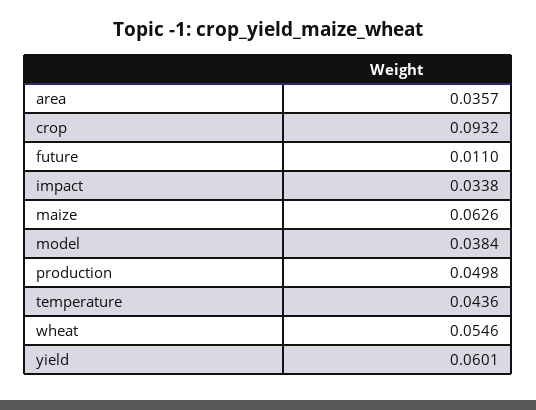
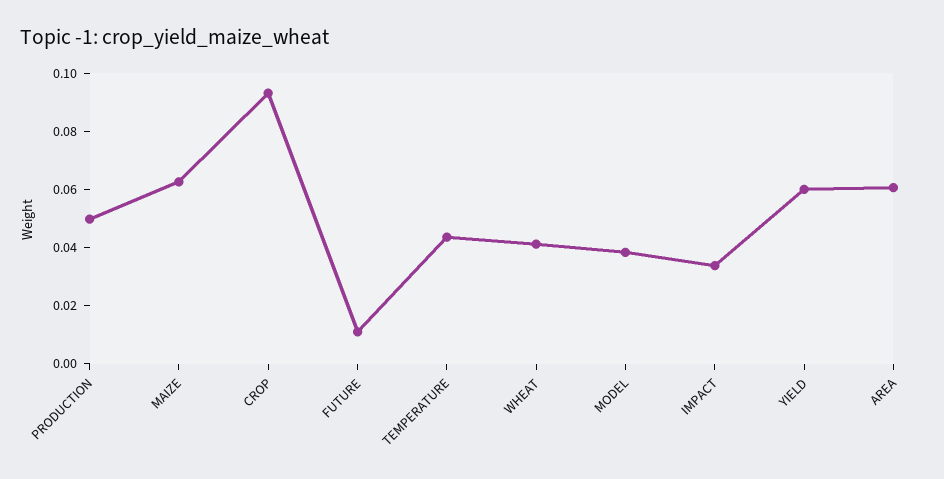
  {
-   "area": 0.0357,
+   "area": 0.06,
    "crop": 0.0932,
    "future": 0.011,
    "impact": 0.0338,
    "maize": 0.0626,
    "model": 0.0384,
    "production": 0.0498,
    "temperature": 0.0436,
-   "wheat": 0.0546,
+   "wheat": 0.04,
    "yield": 0.0601
  }

